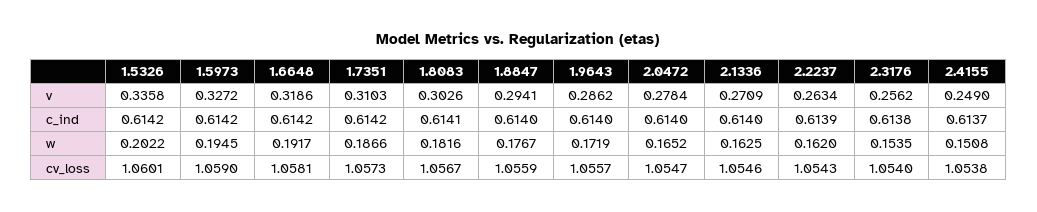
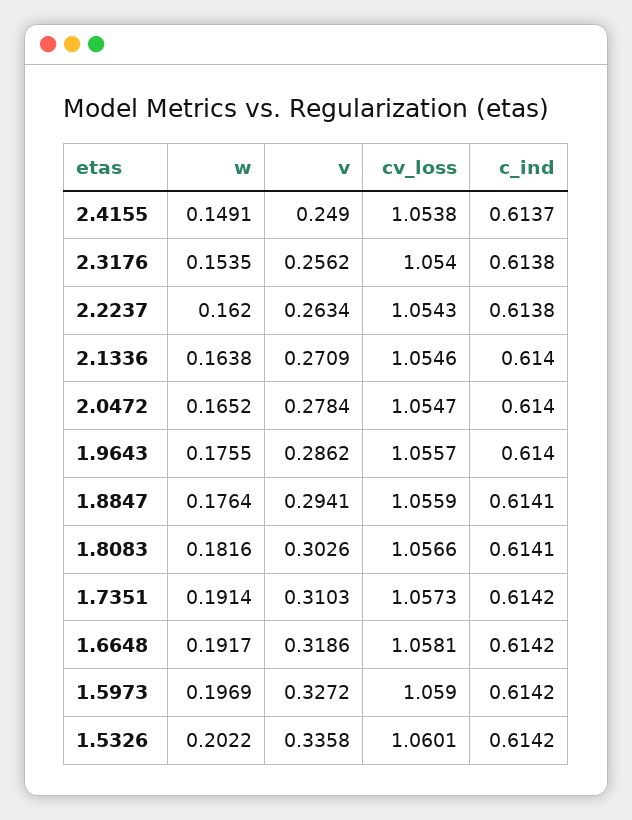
  {
    "1.5326": {
      "v": 0.3358,
      "c_ind": 0.6142,
      "w": 0.2022,
      "cv_loss": 1.0601
    },
    "1.5973": {
      "v": 0.3272,
      "c_ind": 0.6142,
-     "w": 0.1945,
+     "w": 0.1969,
      "cv_loss": 1.059
    },
    "1.6648": {
      "v": 0.3186,
      "c_ind": 0.6142,
      "w": 0.1917,
      "cv_loss": 1.0581
    },
    "1.7351": {
      "v": 0.3103,
      "c_ind": 0.6142,
-     "w": 0.1866,
+     "w": 0.1914,
      "cv_loss": 1.0573
    },
    "1.8083": {
      "v": 0.3026,
      "c_ind": 0.6141,
      "w": 0.1816,
-     "cv_loss": 1.0567
+     "cv_loss": 1.0566
    },
    "1.8847": {
      "v": 0.2941,
-     "c_ind": 0.614,
+     "c_ind": 0.6141,
-     "w": 0.1767,
+     "w": 0.1764,
      "cv_loss": 1.0559
    },
    "1.9643": {
      "v": 0.2862,
      "c_ind": 0.614,
-     "w": 0.1719,
+     "w": 0.1755,
      "cv_loss": 1.0557
    },
    "2.0472": {
      "v": 0.2784,
      "c_ind": 0.614,
      "w": 0.1652,
      "cv_loss": 1.0547
    },
    "2.1336": {
      "v": 0.2709,
      "c_ind": 0.614,
-     "w": 0.1625,
+     "w": 0.1638,
      "cv_loss": 1.0546
    },
    "2.2237": {
      "v": 0.2634,
-     "c_ind": 0.6139,
+     "c_ind": 0.6138,
      "w": 0.162,
      "cv_loss": 1.0543
    },
    "2.3176": {
      "v": 0.2562,
      "c_ind": 0.6138,
      "w": 0.1535,
      "cv_loss": 1.054
    },
    "2.4155": {
      "v": 0.249,
      "c_ind": 0.6137,
-     "w": 0.1508,
+     "w": 0.1491,
      "cv_loss": 1.0538
    }
  }

